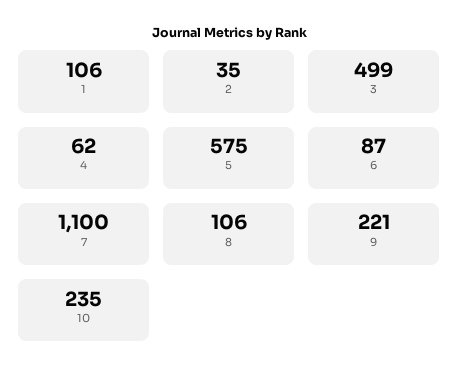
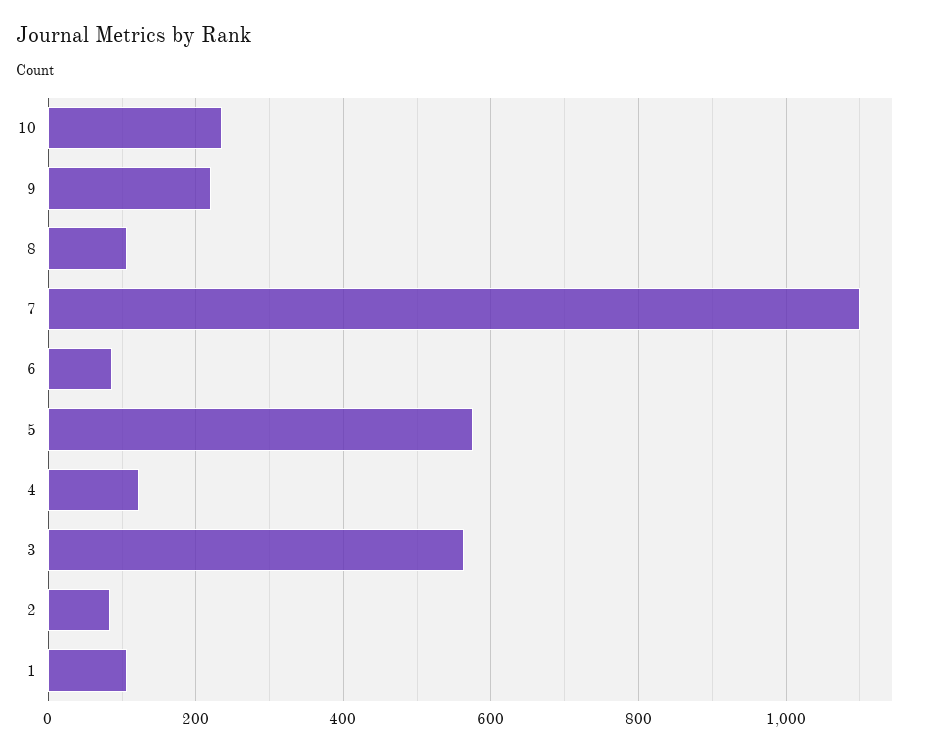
  {
    "1": 106,
-   "2": 35,
+   "2": 80,
-   "3": 499,
+   "3": 560,
-   "4": 62,
+   "4": 120,
    "5": 575,
    "6": 87,
    "7": 1100,
    "8": 106,
    "9": 221,
    "10": 235
  }

